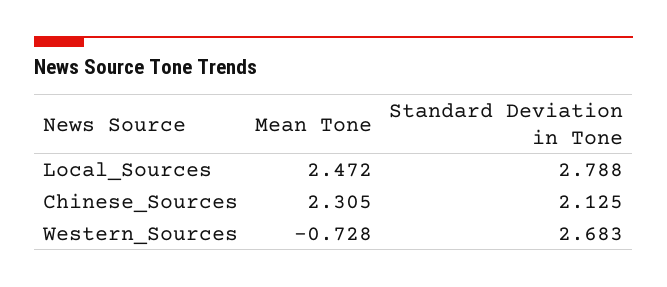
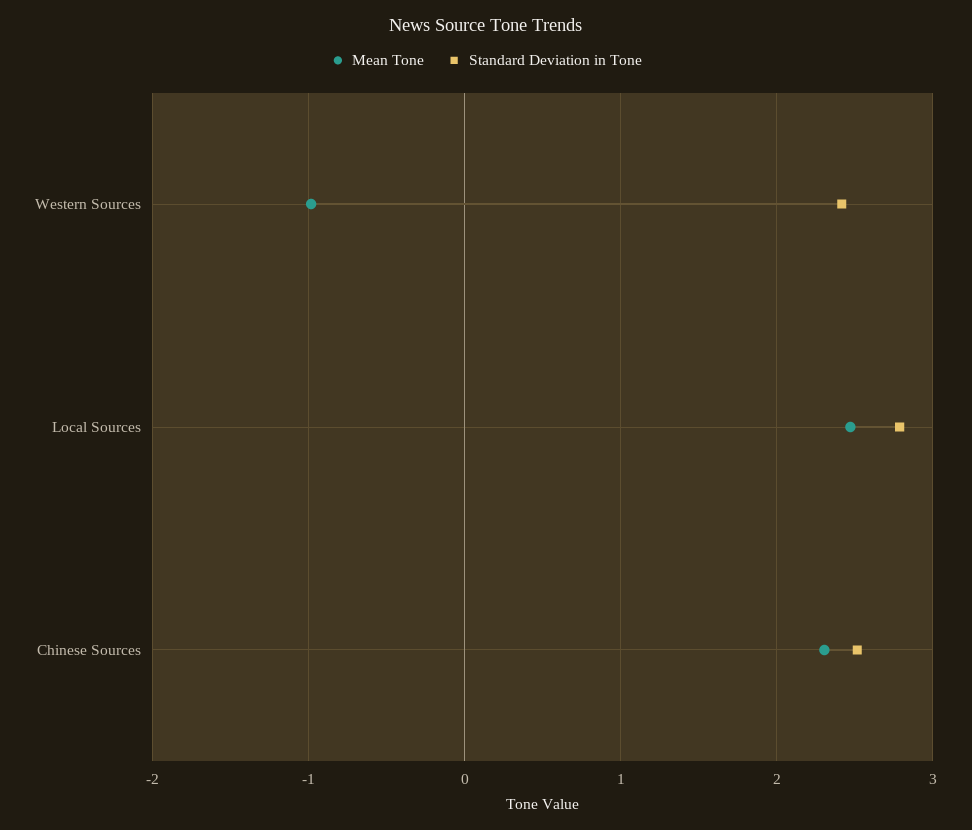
  {
    "Mean Tone": {
      "Local_Sources": 2.472,
      "Chinese_Sources": 2.305,
-     "Western_Sources": -0.728
+     "Western_Sources": -1
    },
    "Standard Deviation in Tone": {
      "Local_Sources": 2.788,
-     "Chinese_Sources": 2.125,
+     "Chinese_Sources": 2.5,
-     "Western_Sources": 2.683
+     "Western_Sources": 2.4
    }
  }

